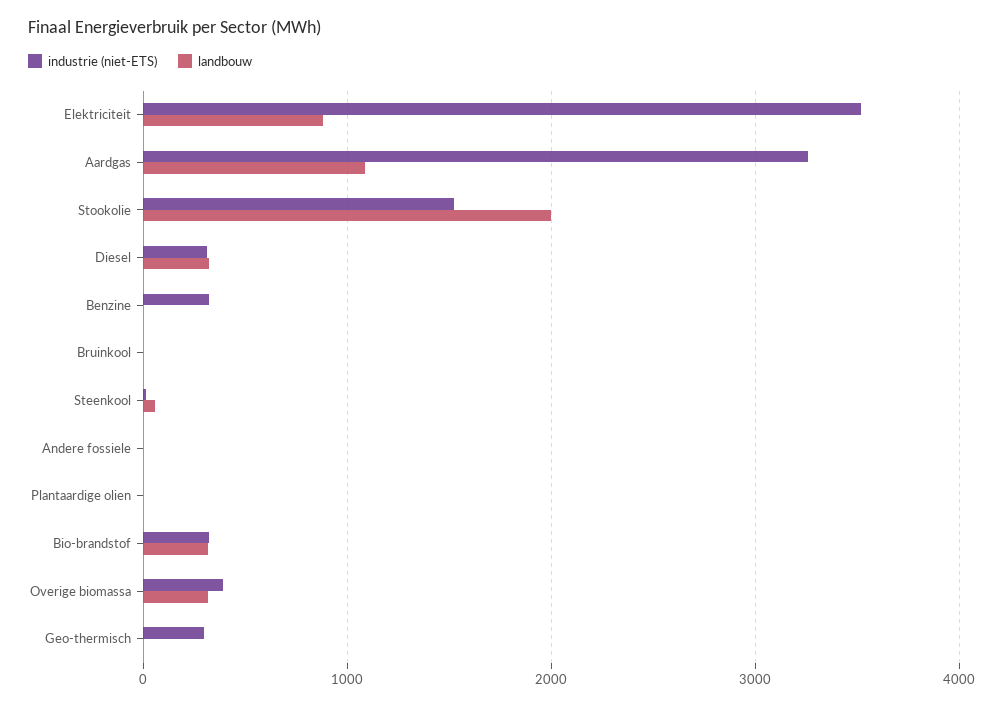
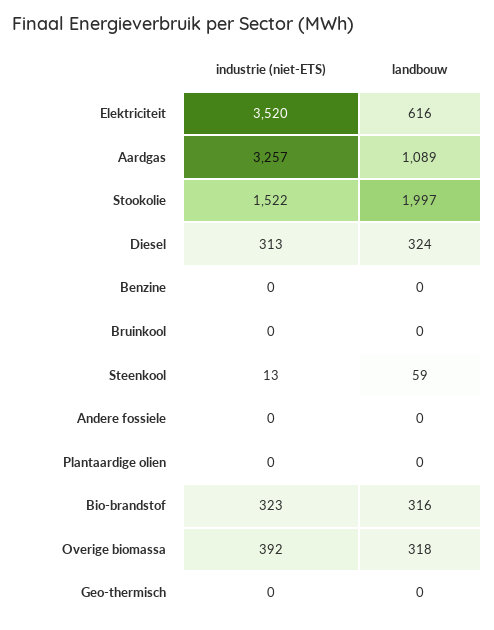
  {
    "industrie (niet-ETS)": {
      "Elektriciteit": 3520,
      "Aardgas": 3257,
      "Stookolie": 1522,
      "Diesel": 313,
-     "Benzine": 300,
+     "Benzine": 0,
      "Bruinkool": 0,
      "Steenkool": 13,
      "Andere fossiele": 0,
      "Plantaardige olien": 0,
      "Bio-brandstof": 323,
      "Overige biomassa": 392,
-     "Geo-thermisch": 300
+     "Geo-thermisch": 0
    },
    "landbouw": {
-     "Elektriciteit": 900,
+     "Elektriciteit": 616,
      "Aardgas": 1089,
      "Stookolie": 1997,
      "Diesel": 324,
      "Benzine": 0,
      "Bruinkool": 0,
      "Steenkool": 59,
      "Andere fossiele": 0,
      "Plantaardige olien": 0,
      "Bio-brandstof": 316,
      "Overige biomassa": 318,
      "Geo-thermisch": 0
    }
  }

